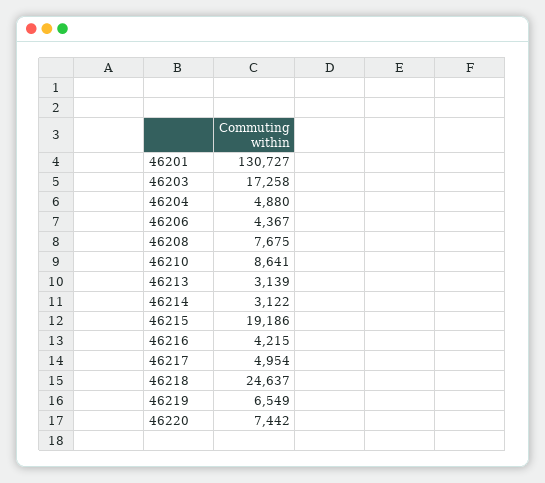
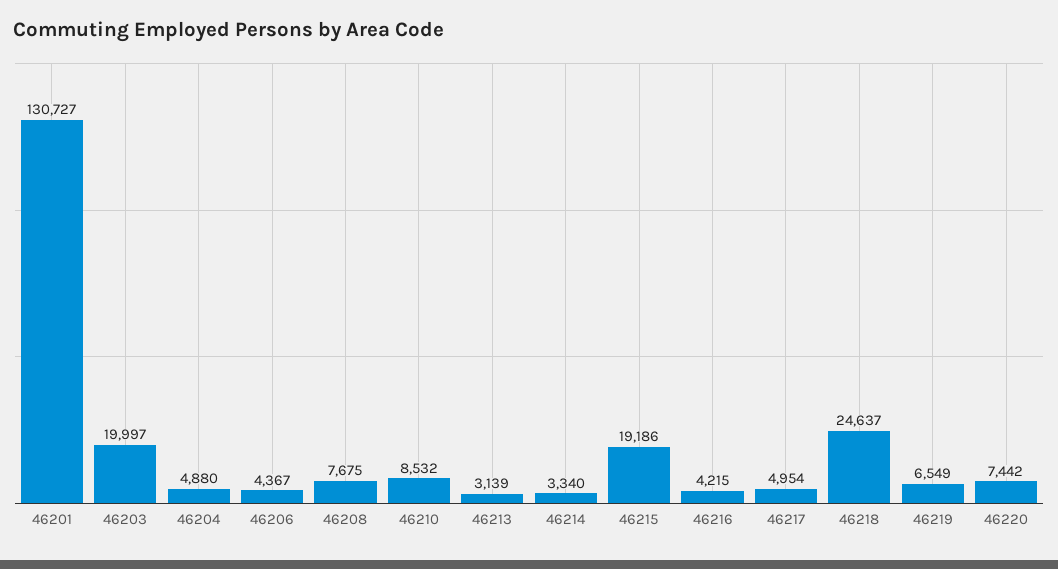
  {
    "46201": 130727,
-   "46203": 17258,
+   "46203": 19997,
    "46204": 4880,
    "46206": 4367,
    "46208": 7675,
-   "46210": 8641,
+   "46210": 8532,
    "46213": 3139,
-   "46214": 3122,
+   "46214": 3340,
    "46215": 19186,
    "46216": 4215,
    "46217": 4954,
    "46218": 24637,
    "46219": 6549,
    "46220": 7442
  }

